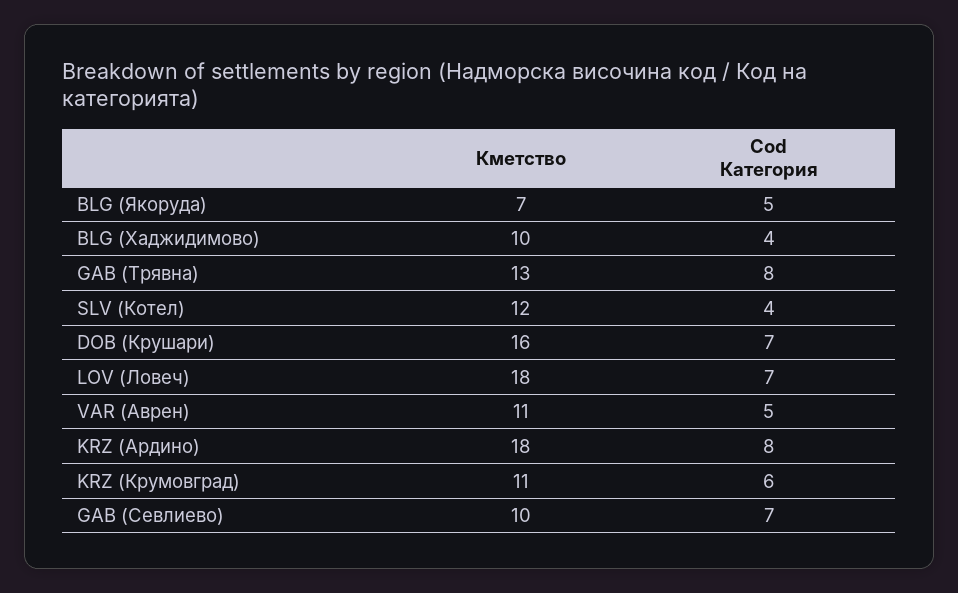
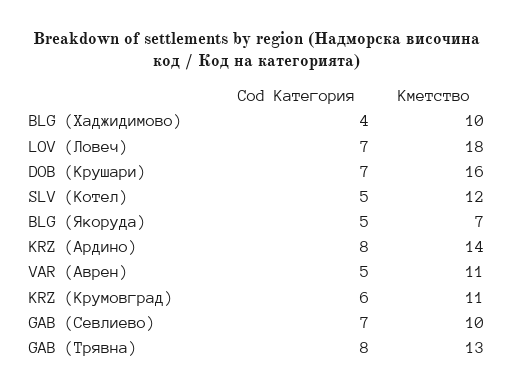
  {
    "Кметство": {
      "BLG (Якоруда)": 7,
      "BLG (Хаджидимово)": 10,
      "GAB (Трявна)": 13,
      "SLV (Котел)": 12,
      "DOB (Крушари)": 16,
      "LOV (Ловеч)": 18,
      "VAR (Аврен)": 11,
-     "KRZ (Ардино)": 18,
+     "KRZ (Ардино)": 14,
      "KRZ (Крумовград)": 11,
      "GAB (Севлиево)": 10
    },
    "Cod Категория": {
      "BLG (Якоруда)": 5,
      "BLG (Хаджидимово)": 4,
      "GAB (Трявна)": 8,
-     "SLV (Котел)": 4,
+     "SLV (Котел)": 5,
      "DOB (Крушари)": 7,
      "LOV (Ловеч)": 7,
      "VAR (Аврен)": 5,
      "KRZ (Ардино)": 8,
      "KRZ (Крумовград)": 6,
      "GAB (Севлиево)": 7
    }
  }

